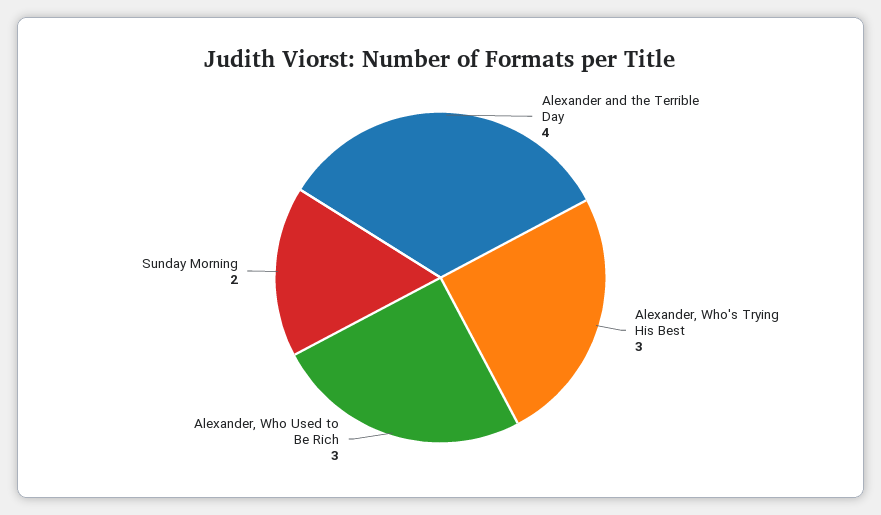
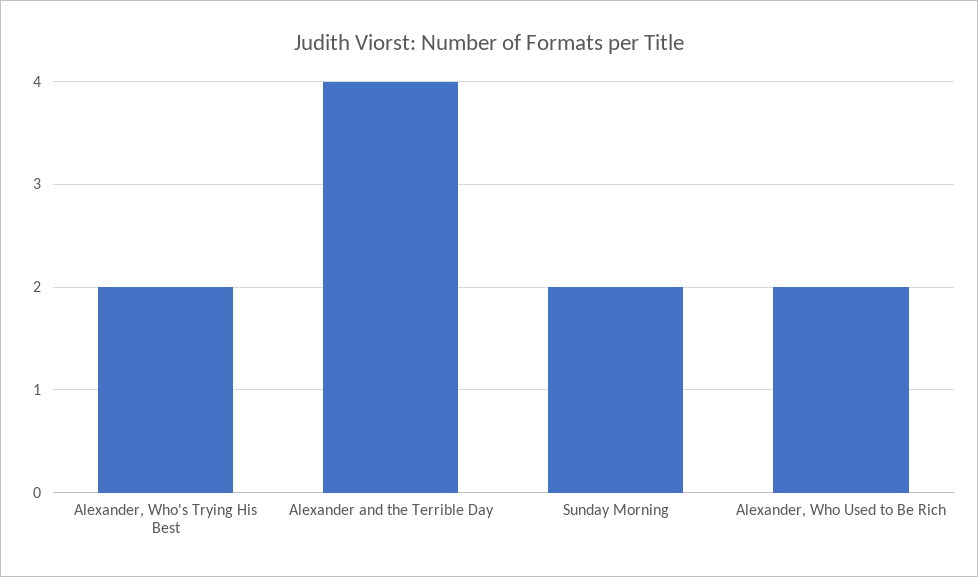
  {
    "Alexander and the Terrible Day": 4,
-   "Alexander, Who's Trying His Best": 3,
+   "Alexander, Who's Trying His Best": 2,
-   "Alexander, Who Used to Be Rich": 3,
+   "Alexander, Who Used to Be Rich": 2,
    "Sunday Morning": 2
  }

